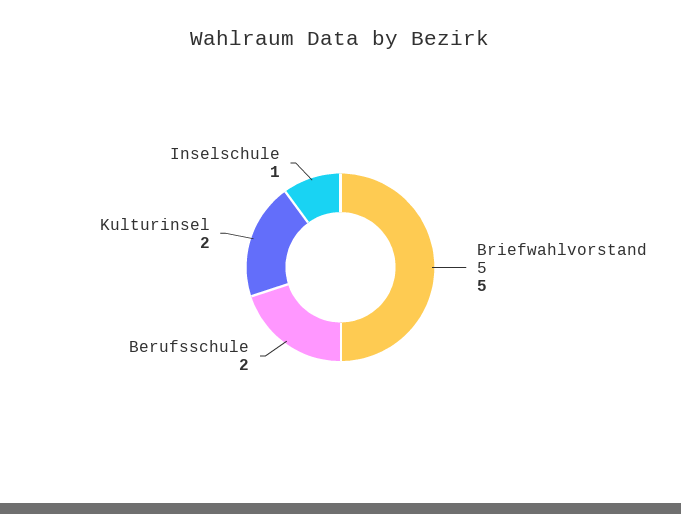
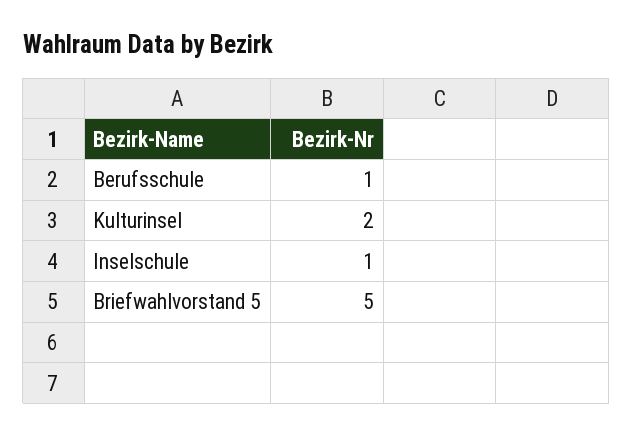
  {
    "Briefwahlvorstand 5": 5,
-   "Berufsschule": 2,
+   "Berufsschule": 1,
    "Kulturinsel": 2,
    "Inselschule": 1
  }

